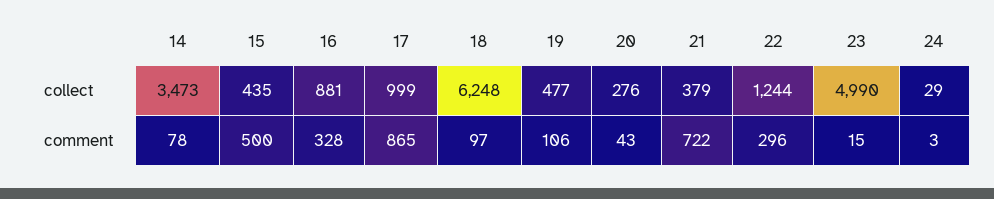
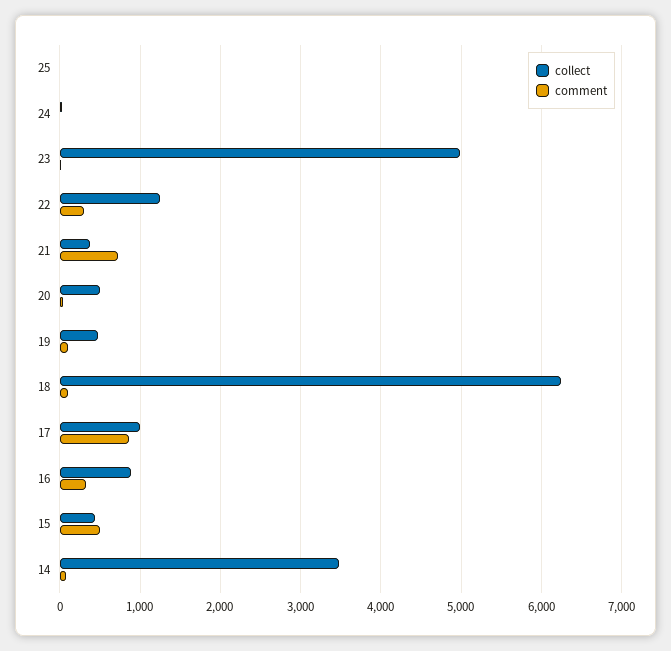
  {
    "collect": {
      "14": 3473,
      "15": 435,
      "16": 881,
      "17": 999,
      "18": 6248,
      "19": 477,
-     "20": 276,
+     "20": 500,
      "21": 379,
      "22": 1244,
      "23": 4990,
-     "24": 29
+     "24": 29,
+     "25": 0
    },
    "comment": {
      "14": 78,
      "15": 500,
      "16": 328,
      "17": 865,
      "18": 97,
      "19": 106,
      "20": 43,
      "21": 722,
      "22": 296,
      "23": 15,
-     "24": 3
+     "24": 3,
+     "25": 0
    }
  }

